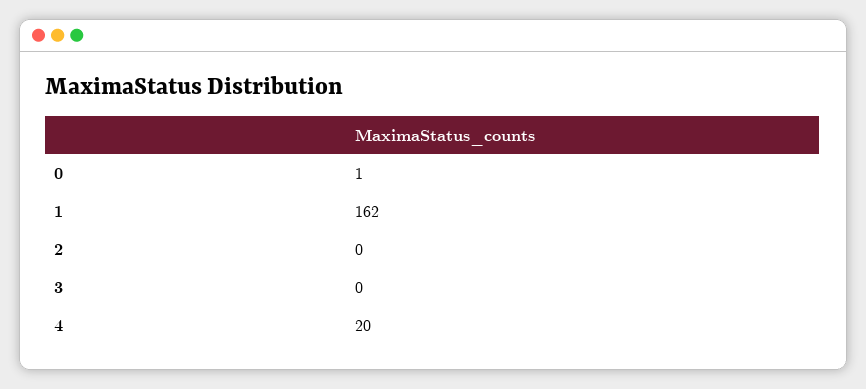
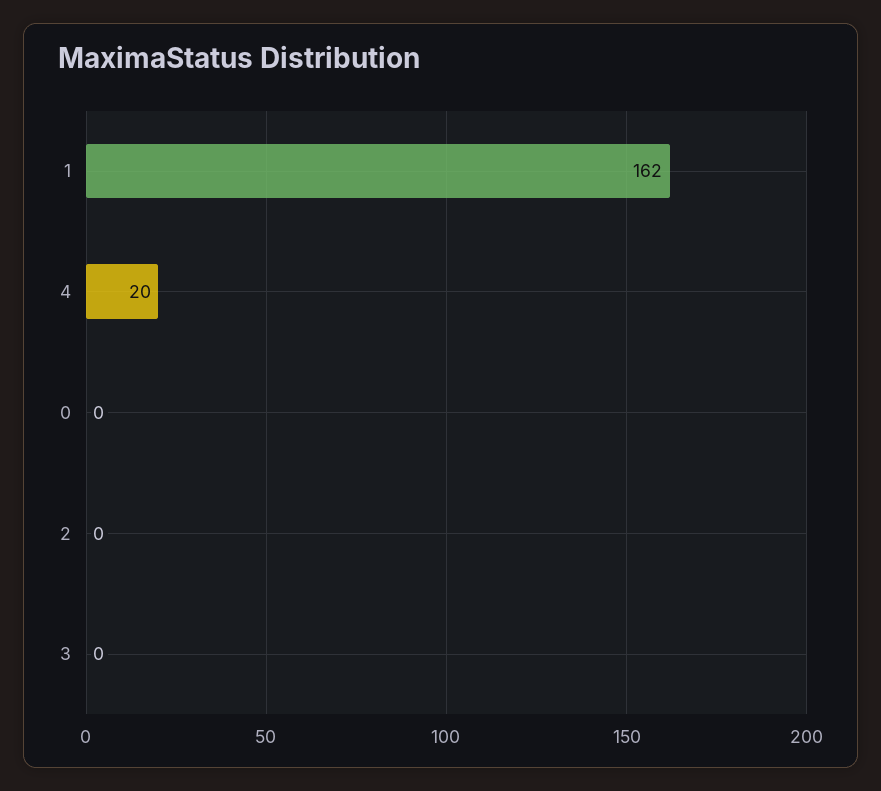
  {
-   "0": 1,
+   "0": 0,
    "1": 162,
    "2": 0,
    "3": 0,
    "4": 20
  }

